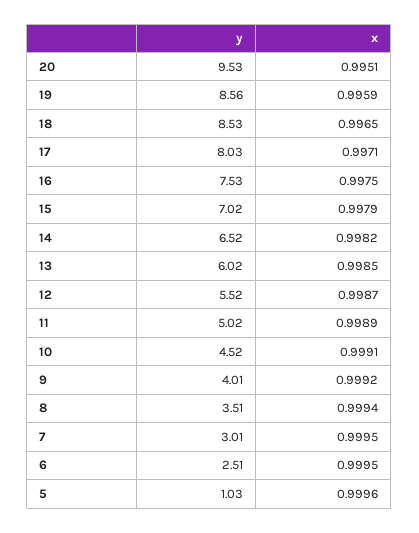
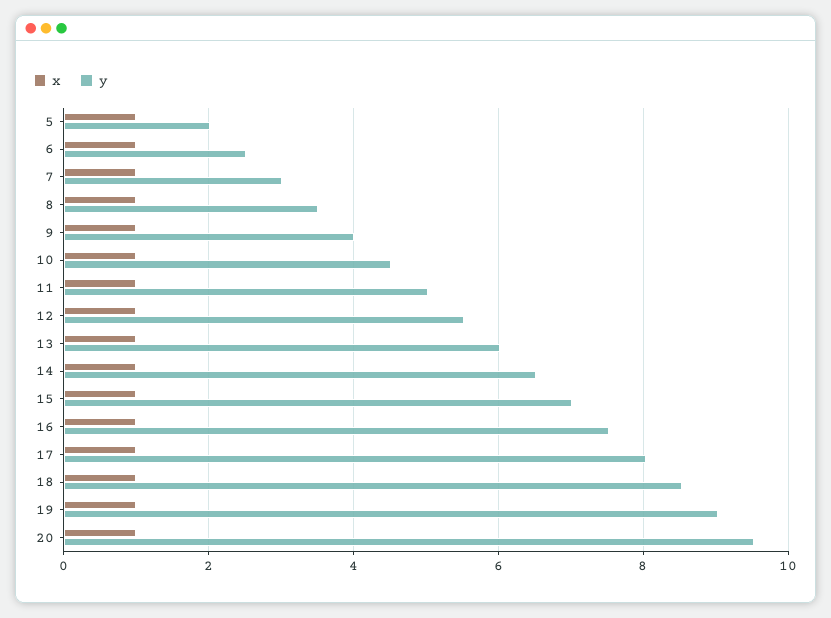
  {
    "y": {
      "20": 9.53,
-     "19": 8.56,
+     "19": 9,
      "18": 8.53,
      "17": 8.03,
      "16": 7.53,
      "15": 7.02,
      "14": 6.52,
      "13": 6.02,
      "12": 5.52,
      "11": 5.02,
      "10": 4.52,
      "9": 4.01,
      "8": 3.51,
      "7": 3.01,
      "6": 2.51,
-     "5": 1.03
+     "5": 2
    },
    "x": {
      "20": 0.9951,
      "19": 0.9959,
      "18": 0.9965,
      "17": 0.9971,
      "16": 0.9975,
      "15": 0.9979,
      "14": 0.9982,
      "13": 0.9985,
      "12": 0.9987,
      "11": 0.9989,
      "10": 0.9991,
      "9": 0.9992,
      "8": 0.9994,
      "7": 0.9995,
      "6": 0.9995,
      "5": 0.9996
    }
  }

